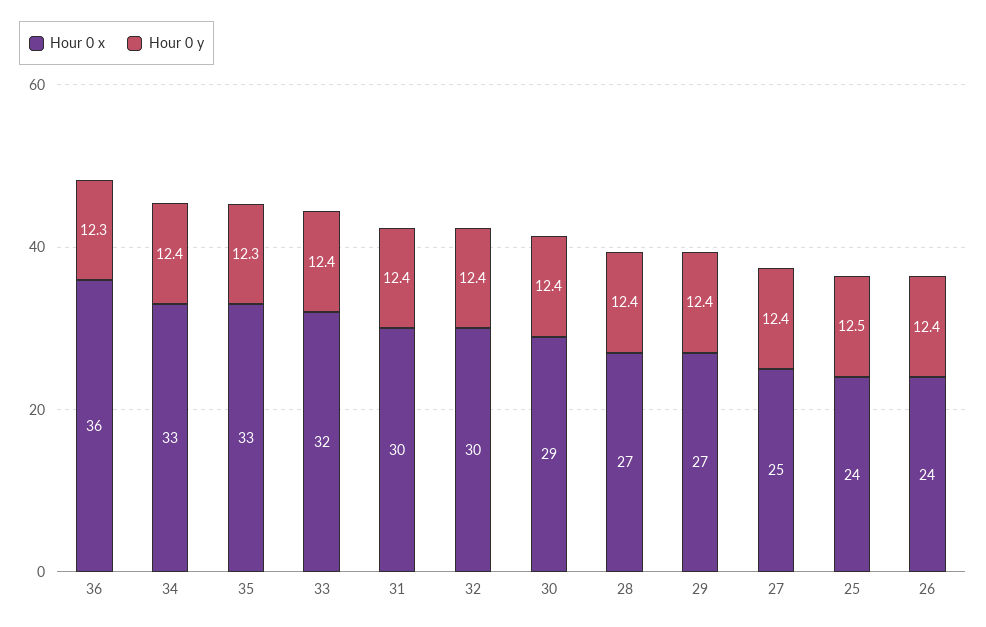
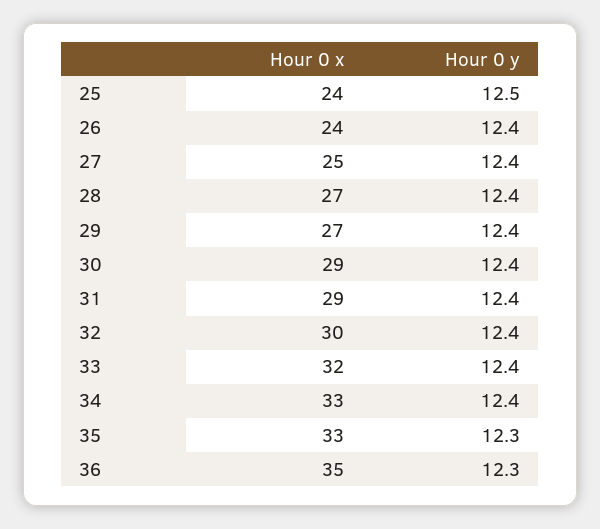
  {
    "Hour 0 x": {
-     "36": 36,
+     "36": 35,
      "34": 33,
      "35": 33,
      "33": 32,
-     "31": 30,
+     "31": 29,
      "32": 30,
      "30": 29,
      "28": 27,
      "29": 27,
      "27": 25,
      "25": 24,
      "26": 24
    },
    "Hour 0 y": {
      "36": 12.3,
      "34": 12.4,
      "35": 12.3,
      "33": 12.4,
      "31": 12.4,
      "32": 12.4,
      "30": 12.4,
      "28": 12.4,
      "29": 12.4,
      "27": 12.4,
      "25": 12.5,
      "26": 12.4
    }
  }

